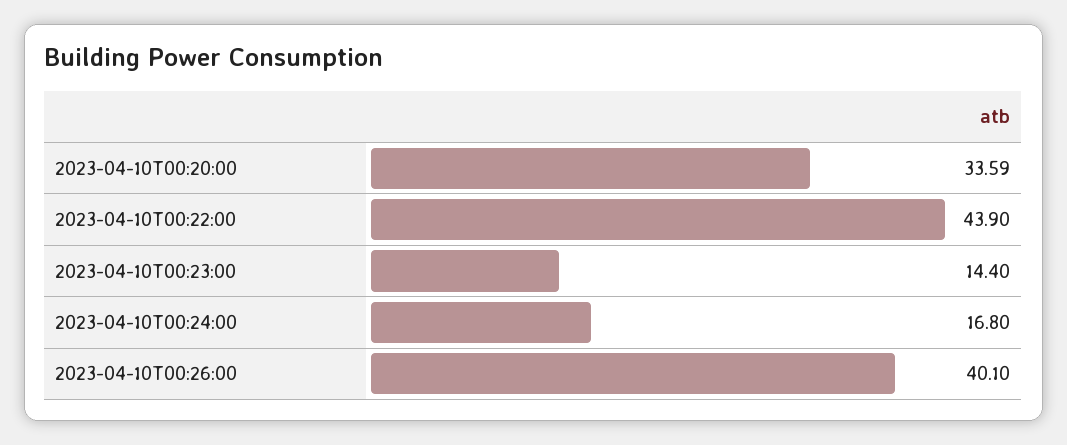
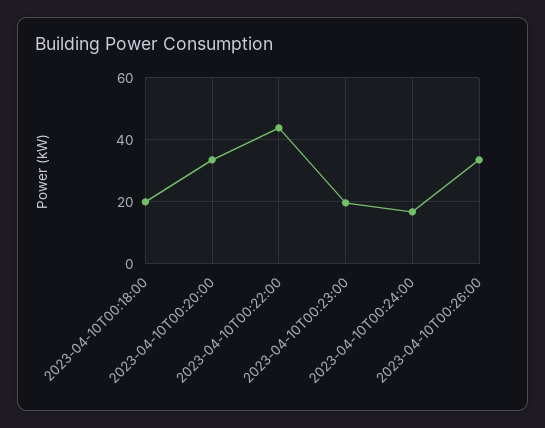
  {
    "2023-04-10T00:20:00": 33.59,
    "2023-04-10T00:22:00": 43.9,
-   "2023-04-10T00:23:00": 14.4,
+   "2023-04-10T00:23:00": 20,
    "2023-04-10T00:24:00": 16.8,
-   "2023-04-10T00:26:00": 40.1
+   "2023-04-10T00:26:00": 34,
+   "2023-04-10T00:18:00": 20
  }

